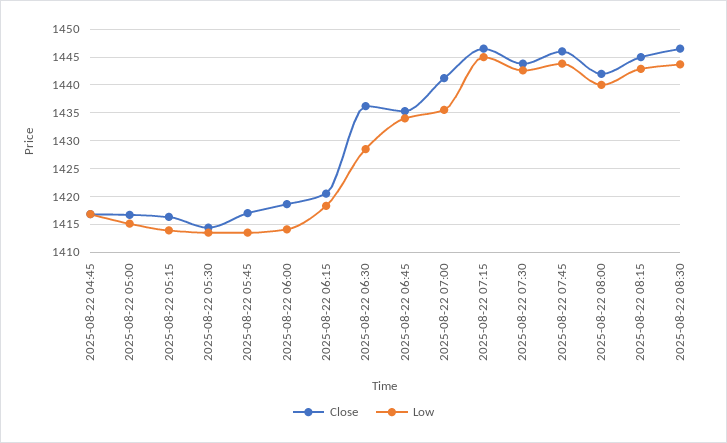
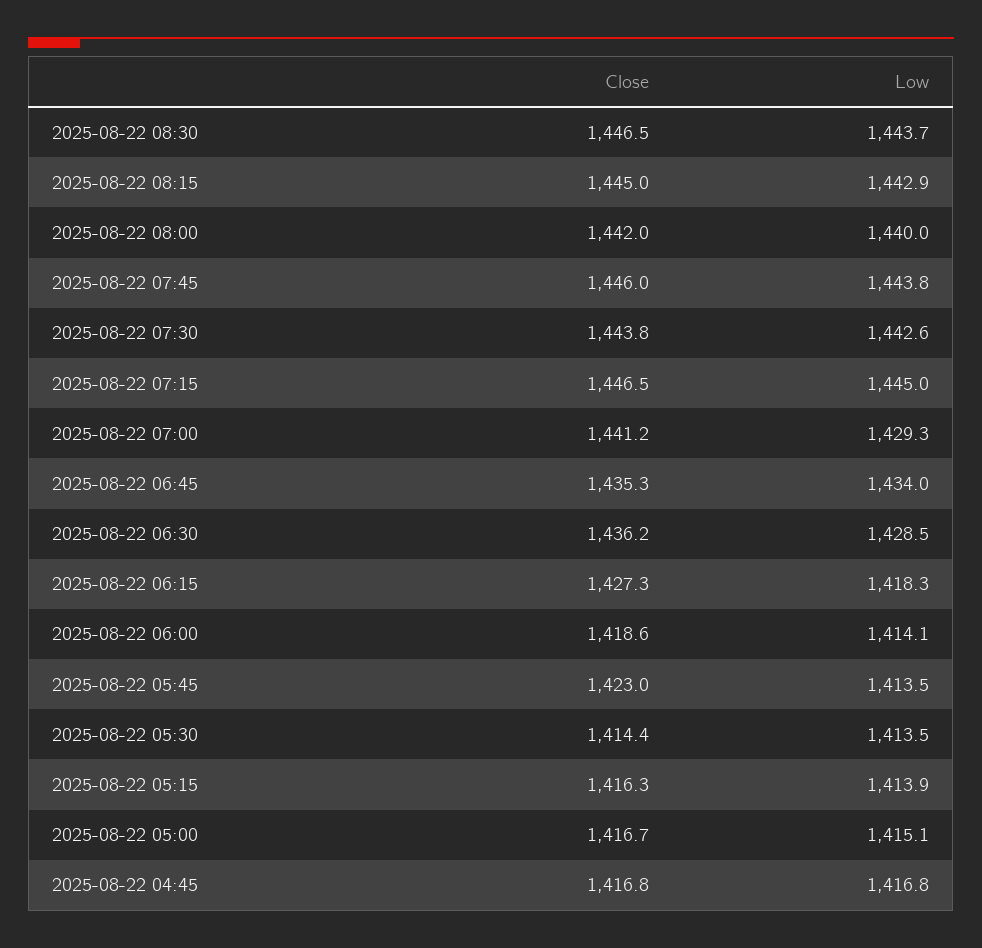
  {
    "Close": {
      "2025-08-22 04:45": 1416.8,
      "2025-08-22 05:00": 1416.7,
      "2025-08-22 05:15": 1416.3,
      "2025-08-22 05:30": 1414.4,
-     "2025-08-22 05:45": 1417.5,
+     "2025-08-22 05:45": 1423,
      "2025-08-22 06:00": 1418.6,
-     "2025-08-22 06:15": 1420,
+     "2025-08-22 06:15": 1427.3,
      "2025-08-22 06:30": 1436.2,
      "2025-08-22 06:45": 1435.3,
      "2025-08-22 07:00": 1441.2,
      "2025-08-22 07:15": 1446.5,
      "2025-08-22 07:30": 1443.8,
      "2025-08-22 07:45": 1446,
      "2025-08-22 08:00": 1442,
      "2025-08-22 08:15": 1445,
      "2025-08-22 08:30": 1446.5
    },
    "Low": {
      "2025-08-22 04:45": 1416.8,
      "2025-08-22 05:00": 1415.1,
      "2025-08-22 05:15": 1413.9,
      "2025-08-22 05:30": 1413.5,
      "2025-08-22 05:45": 1413.5,
      "2025-08-22 06:00": 1414.1,
      "2025-08-22 06:15": 1418.3,
      "2025-08-22 06:30": 1428.5,
      "2025-08-22 06:45": 1434,
-     "2025-08-22 07:00": 1435,
+     "2025-08-22 07:00": 1429.3,
      "2025-08-22 07:15": 1445,
      "2025-08-22 07:30": 1442.6,
      "2025-08-22 07:45": 1443.8,
      "2025-08-22 08:00": 1440,
      "2025-08-22 08:15": 1442.9,
      "2025-08-22 08:30": 1443.7
    }
  }

